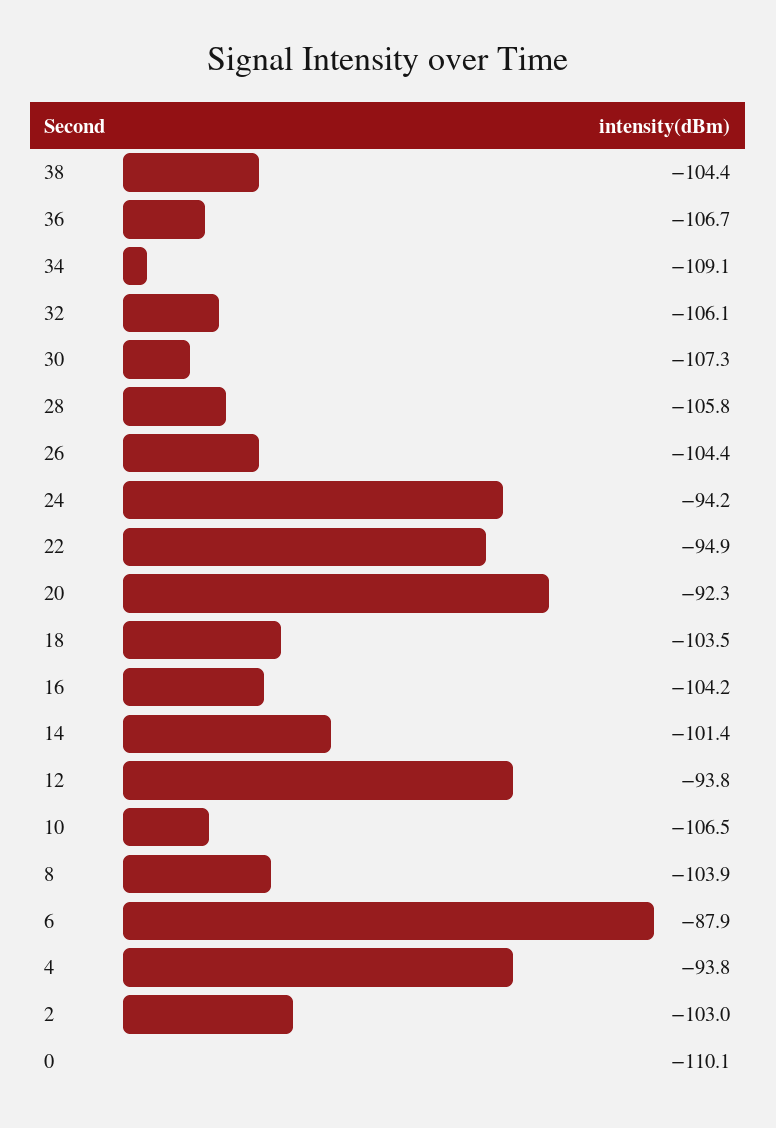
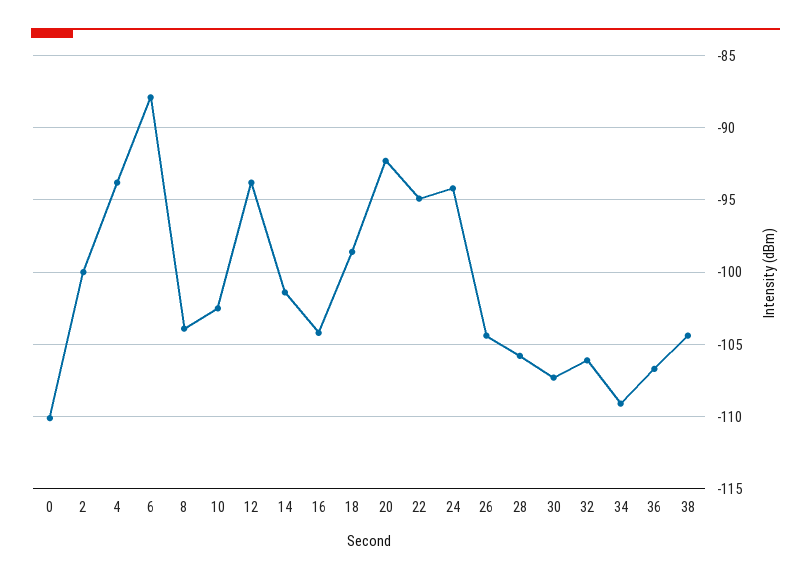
  {
    "38": -104.4,
    "36": -106.7,
    "34": -109.1,
    "32": -106.1,
    "30": -107.3,
    "28": -105.8,
    "26": -104.4,
    "24": -94.2,
    "22": -94.9,
    "20": -92.3,
-   "18": -103.5,
+   "18": -98.5,
    "16": -104.2,
    "14": -101.4,
    "12": -93.8,
-   "10": -106.5,
+   "10": -102.5,
    "8": -103.9,
    "6": -87.9,
    "4": -93.8,
-   "2": -103,
+   "2": -100,
    "0": -110.1
  }

